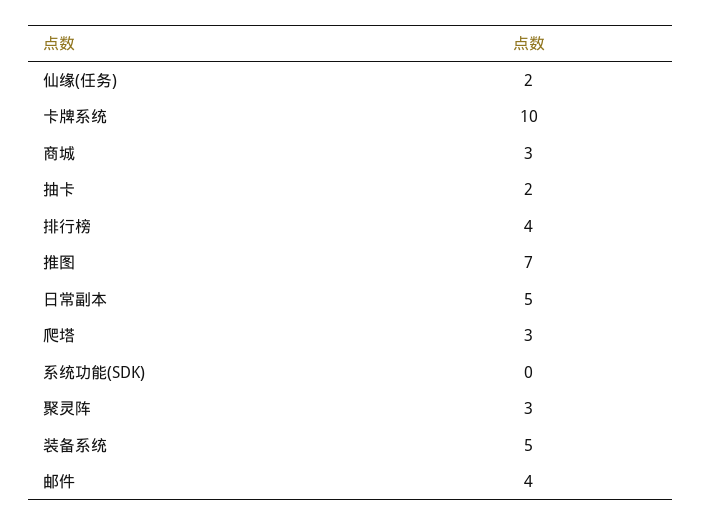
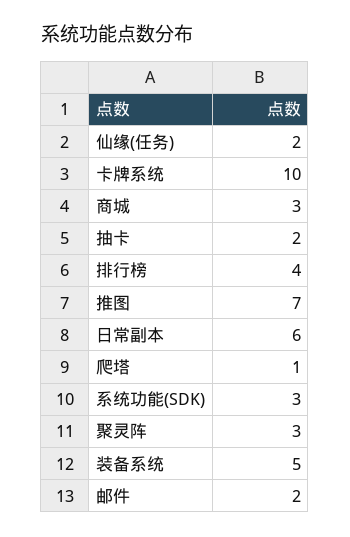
  {
    "仙缘(任务)": 2,
    "卡牌系统": 10,
    "商城": 3,
    "抽卡": 2,
    "排行榜": 4,
    "推图": 7,
-   "日常副本": 5,
+   "日常副本": 6,
-   "爬塔": 3,
+   "爬塔": 1,
-   "系统功能(SDK)": 0,
+   "系统功能(SDK)": 3,
    "聚灵阵": 3,
    "装备系统": 5,
-   "邮件": 4
+   "邮件": 2
  }

